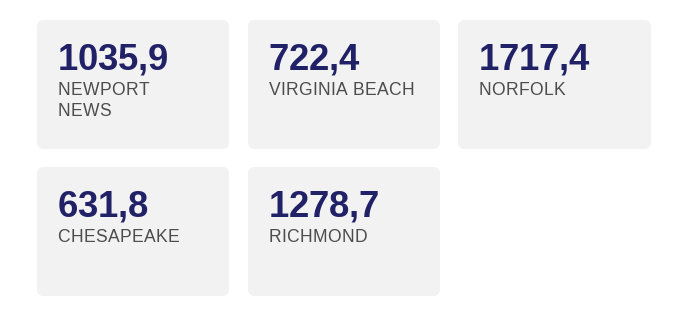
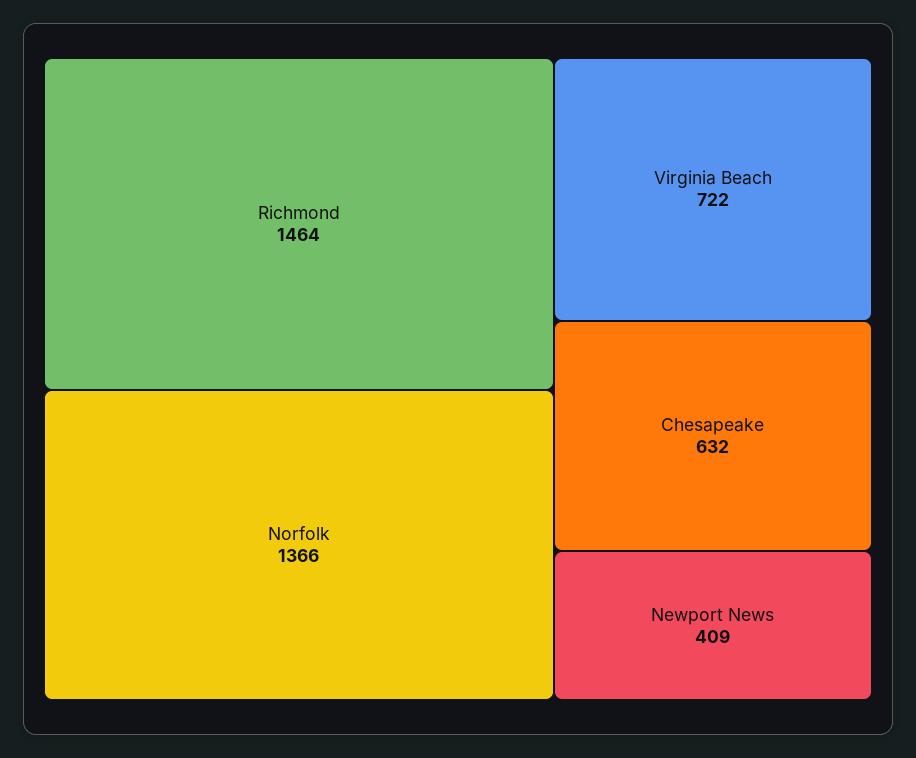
  {
-   "NEWPORT NEWS": 1035.9,
+   "NEWPORT NEWS": 409,
    "VIRGINIA BEACH": 722.4,
-   "NORFOLK": 1717.4,
+   "NORFOLK": 1366,
    "CHESAPEAKE": 631.8,
-   "RICHMOND": 1278.7
+   "RICHMOND": 1464
  }

